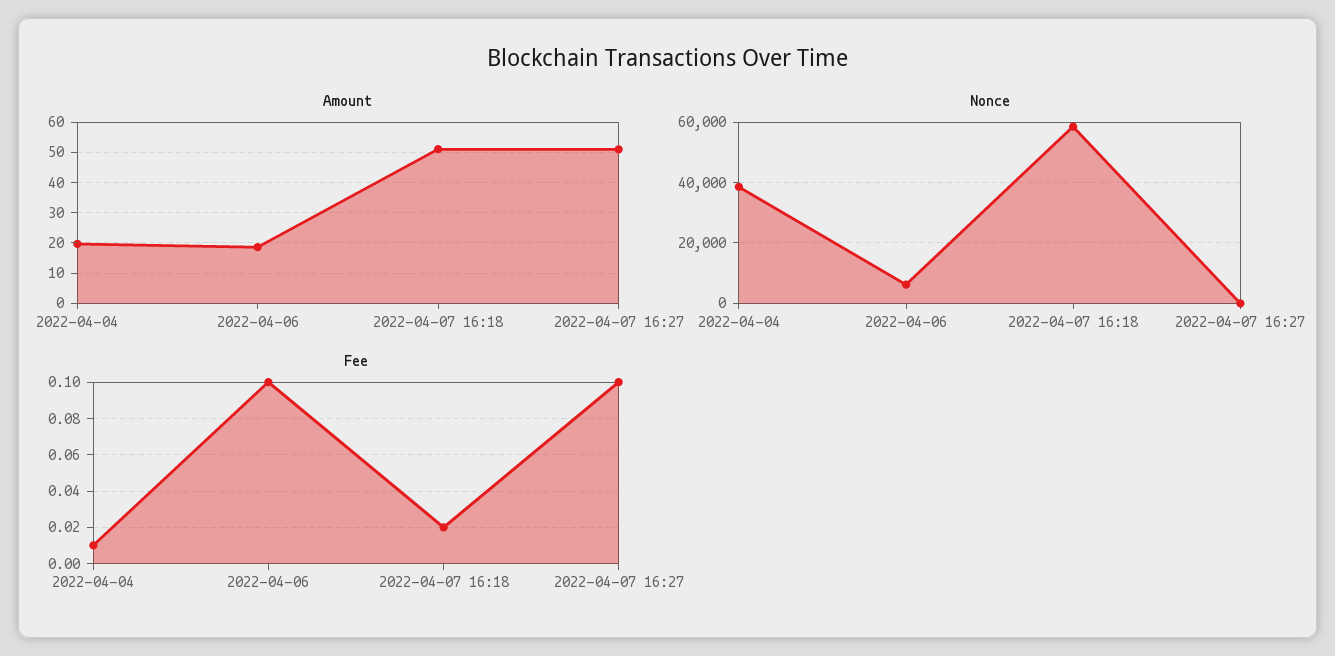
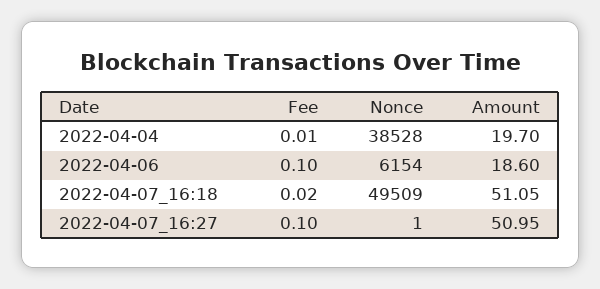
  {
    "Amount": {
      "2022-04-04": 19.7,
      "2022-04-06": 18.6,
      "2022-04-07 16:18": 51.05,
      "2022-04-07 16:27": 50.95
    },
    "Nonce": {
      "2022-04-04": 38528,
      "2022-04-06": 6154,
-     "2022-04-07 16:18": 58000,
+     "2022-04-07 16:18": 49509,
      "2022-04-07 16:27": 1
    },
    "Fee": {
      "2022-04-04": 0.01,
      "2022-04-06": 0.1,
      "2022-04-07 16:18": 0.02,
      "2022-04-07 16:27": 0.1
    }
  }

